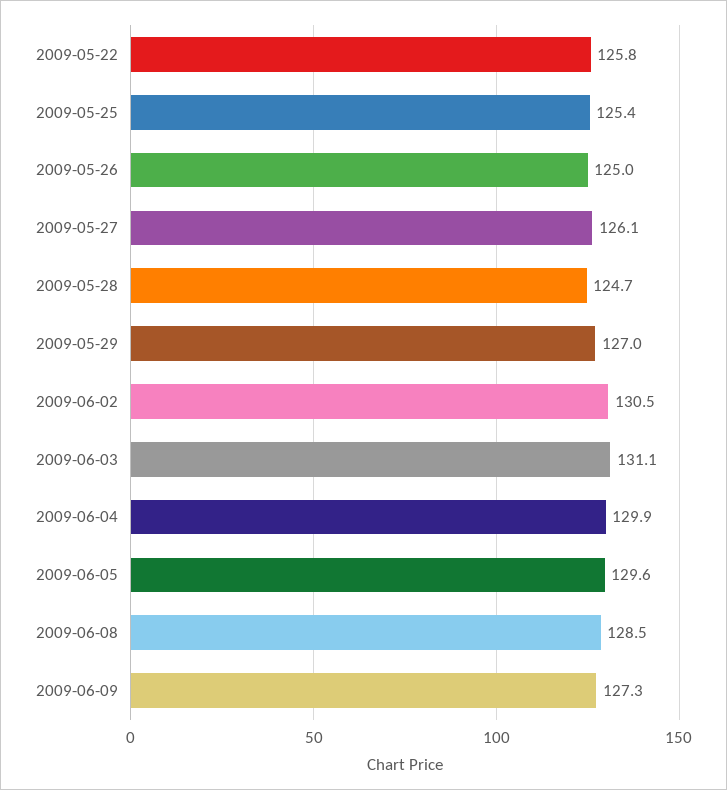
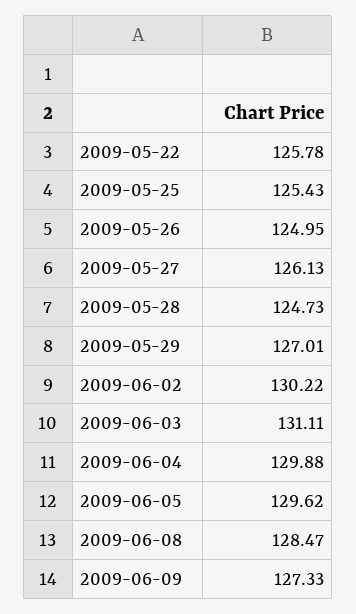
  {
    "2009-05-22": 125.78,
    "2009-05-25": 125.43,
    "2009-05-26": 124.95,
    "2009-05-27": 126.13,
    "2009-05-28": 124.73,
    "2009-05-29": 127.01,
-   "2009-06-02": 130.5,
+   "2009-06-02": 130.22,
    "2009-06-03": 131.11,
    "2009-06-04": 129.88,
    "2009-06-05": 129.62,
    "2009-06-08": 128.47,
    "2009-06-09": 127.33
  }

